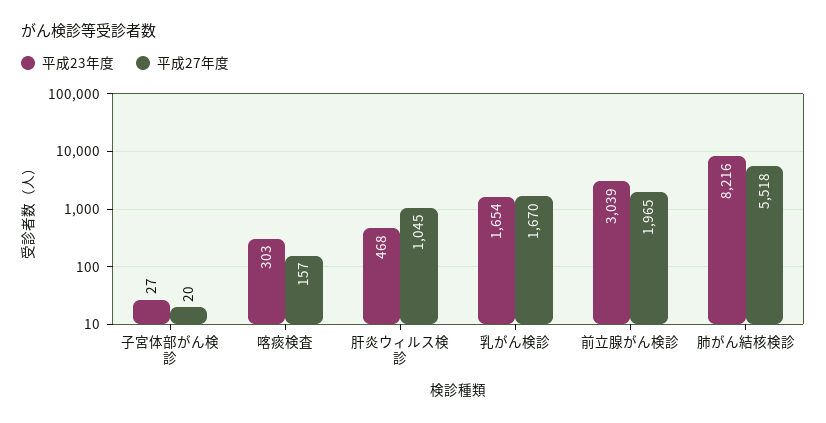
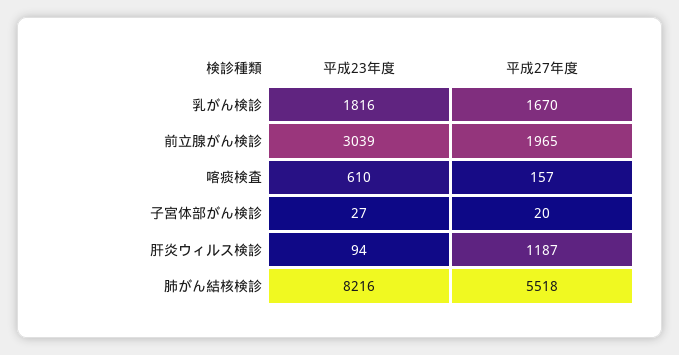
  {
    "平成23年度": {
      "子宮体部がん検診": 27,
-     "喀痰検査": 303,
+     "喀痰検査": 610,
-     "肝炎ウィルス検診": 468,
+     "肝炎ウィルス検診": 94,
-     "乳がん検診": 1654,
+     "乳がん検診": 1816,
      "前立腺がん検診": 3039,
      "肺がん結核検診": 8216
    },
    "平成27年度": {
      "子宮体部がん検診": 20,
      "喀痰検査": 157,
-     "肝炎ウィルス検診": 1045,
+     "肝炎ウィルス検診": 1187,
      "乳がん検診": 1670,
      "前立腺がん検診": 1965,
      "肺がん結核検診": 5518
    }
  }

